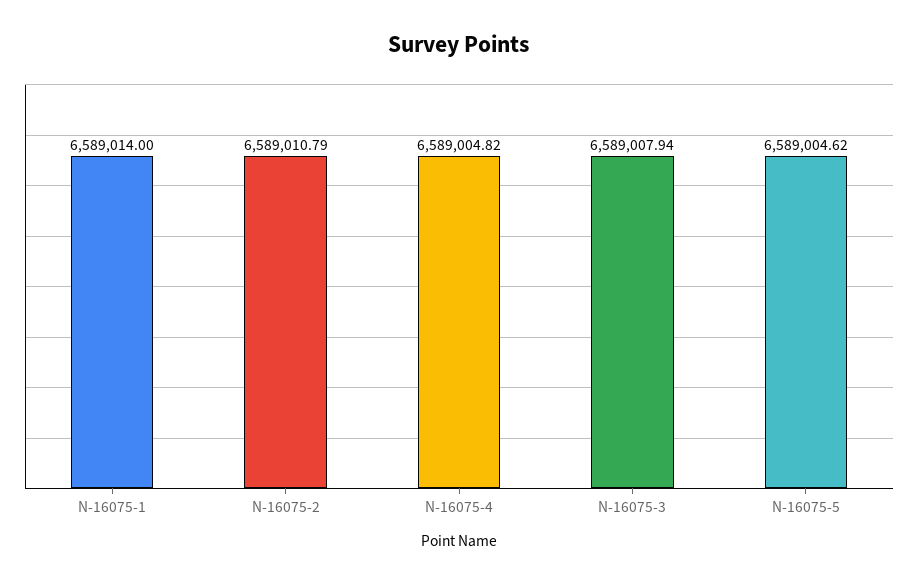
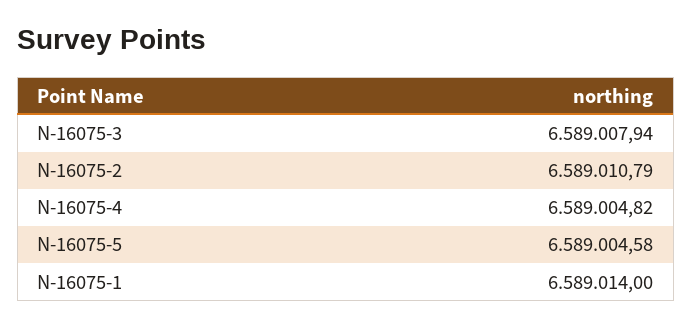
  {
    "N-16075-1": 6589014,
    "N-16075-2": 6589010.79,
    "N-16075-4": 6589004.82,
    "N-16075-3": 6589007.94,
-   "N-16075-5": 6589004.62
+   "N-16075-5": 6589004.58
  }

